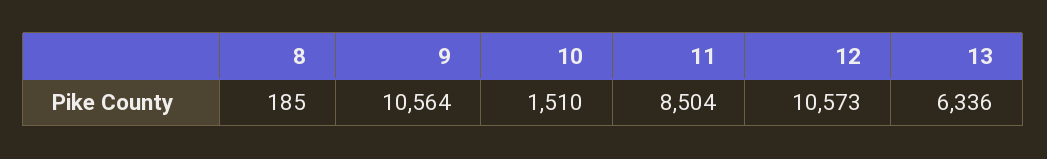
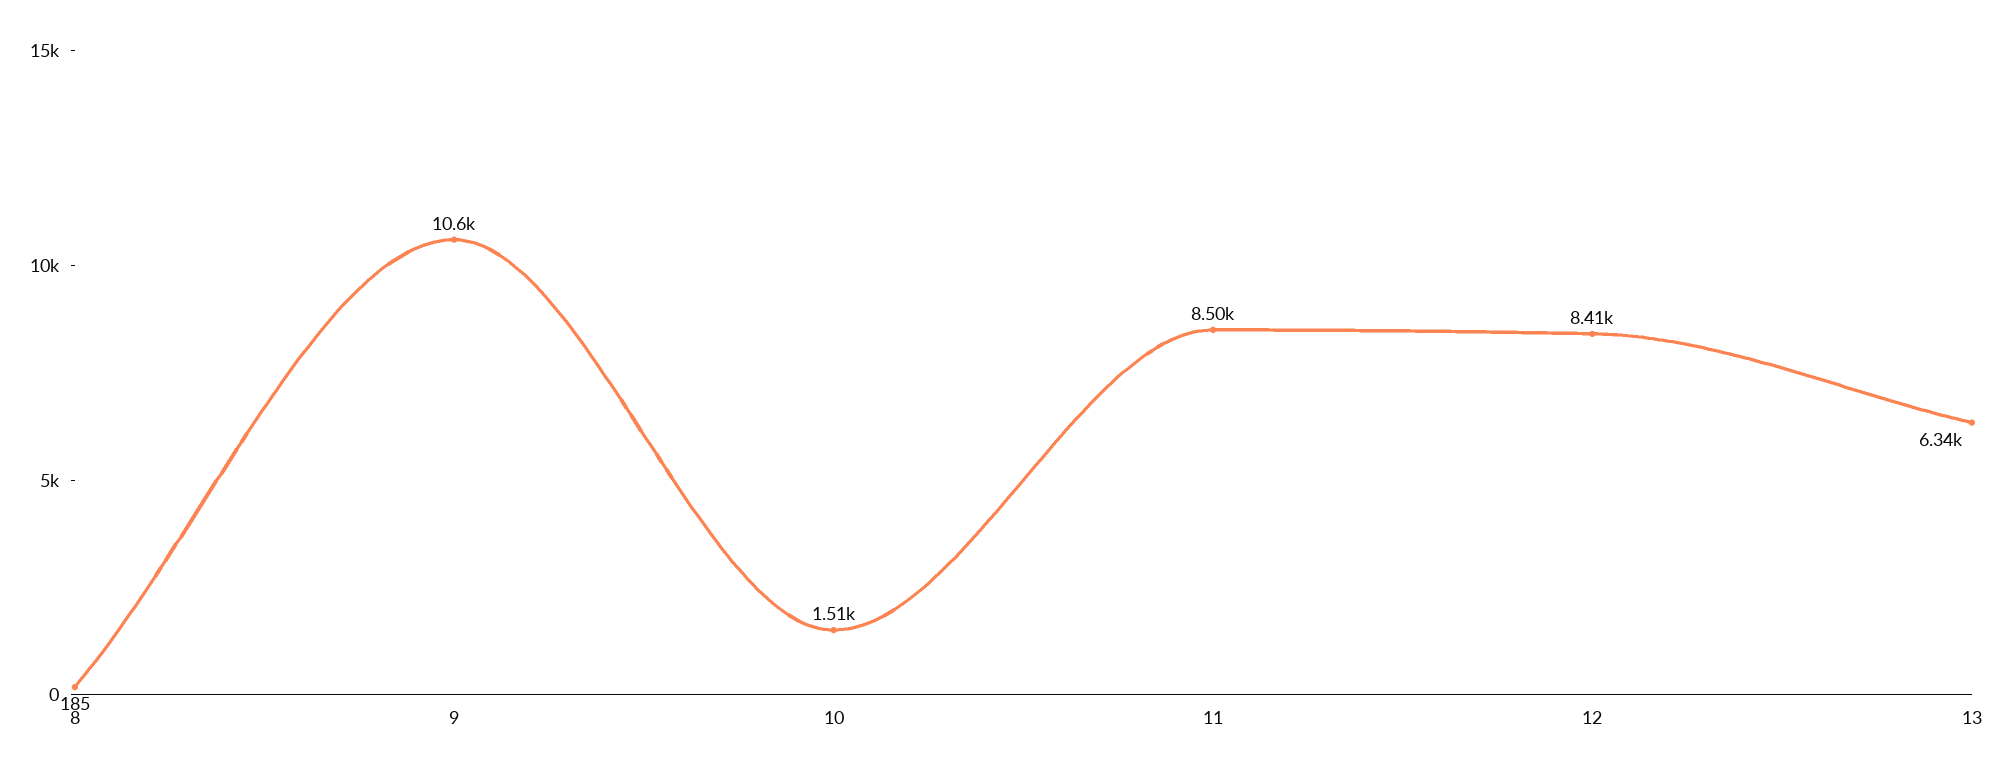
  {
    "8": 185,
    "9": 10564,
    "10": 1510,
    "11": 8504,
-   "12": 10573,
+   "12": 8410,
    "13": 6336
  }

